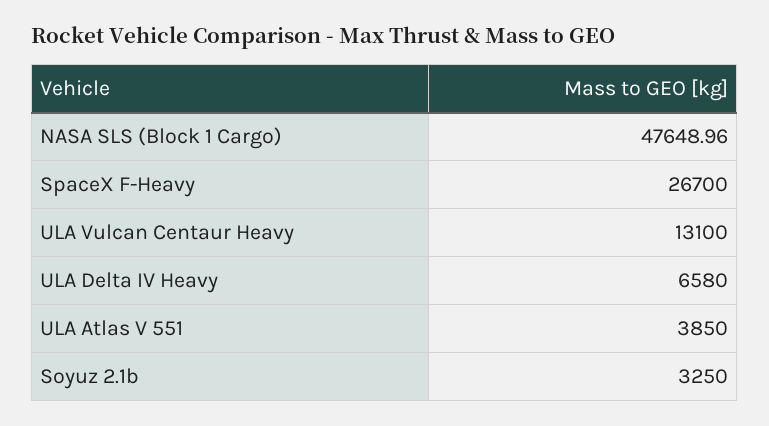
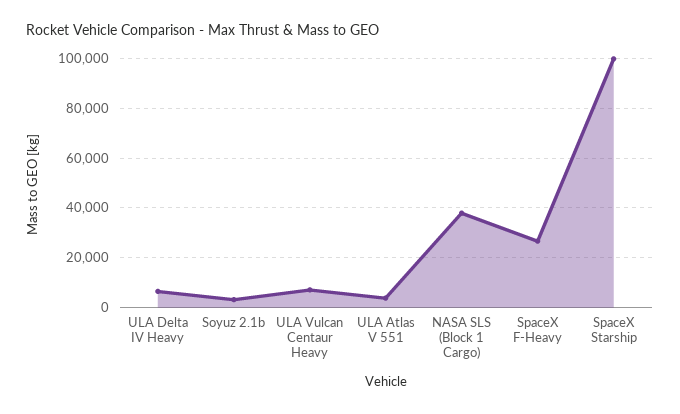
  {
-   "NASA SLS (Block 1 Cargo)": 47648.96,
+   "NASA SLS (Block 1 Cargo)": 37500,
    "SpaceX F-Heavy": 26700,
-   "ULA Vulcan Centaur Heavy": 13100,
+   "ULA Vulcan Centaur Heavy": 7500,
    "ULA Delta IV Heavy": 6580,
    "ULA Atlas V 551": 3850,
-   "Soyuz 2.1b": 3250
+   "Soyuz 2.1b": 3250,
+   "SpaceX Starship": 100000
  }

